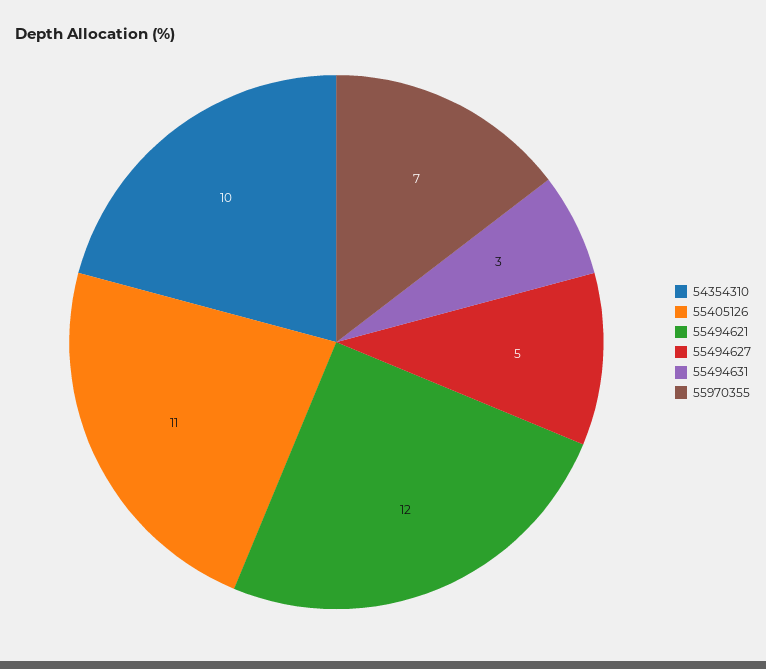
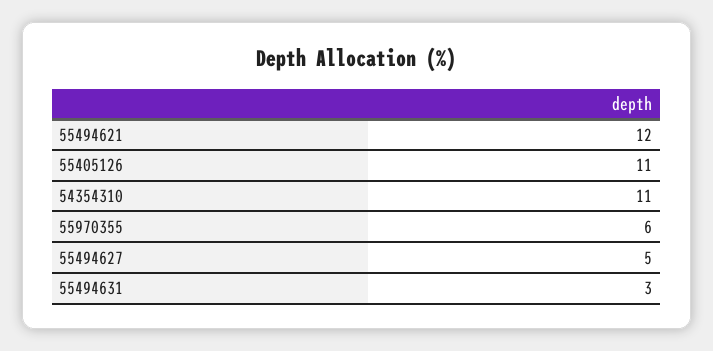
  {
-   "54354310": 10,
+   "54354310": 11,
    "55405126": 11,
    "55494621": 12,
    "55494627": 5,
    "55494631": 3,
-   "55970355": 7
+   "55970355": 6
  }

